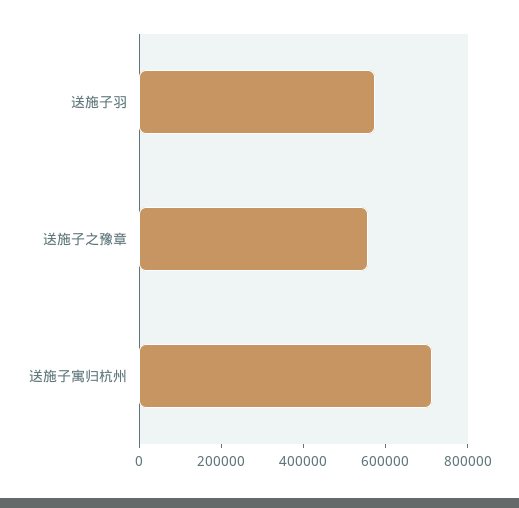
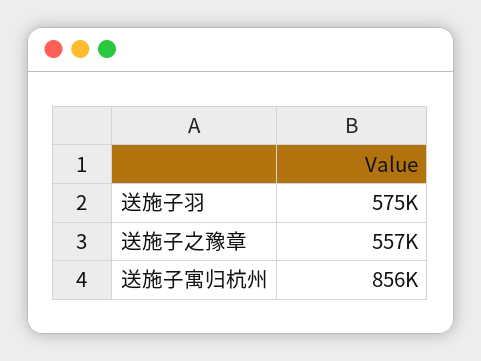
  {
    "送施子羽": 575000,
    "送施子之豫章": 557000,
-   "送施子寓归杭州": 700000
+   "送施子寓归杭州": 856000
  }

